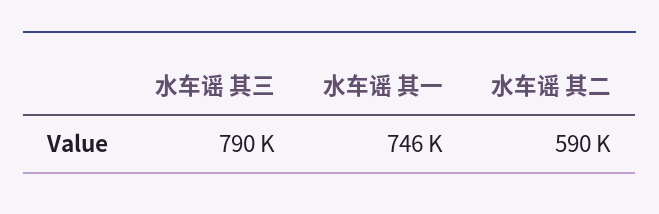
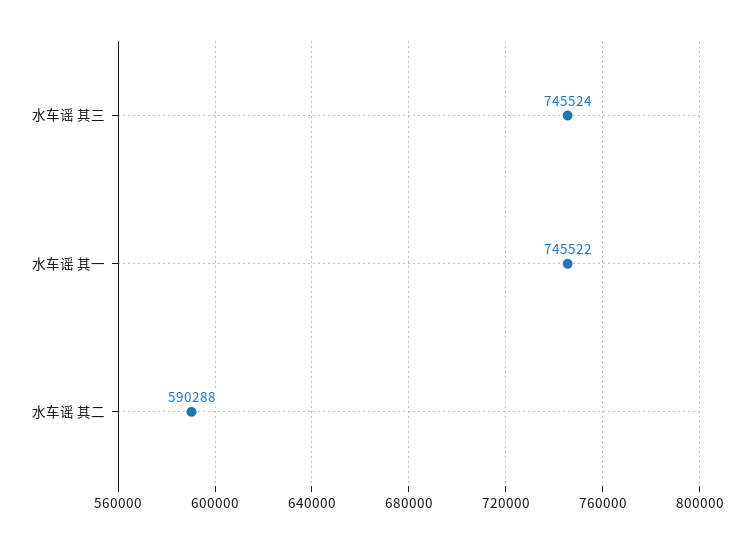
  {
-   "水车谣 其三": 790000,
+   "水车谣 其三": 745524,
    "水车谣 其一": 745522,
    "水车谣 其二": 590288
  }

